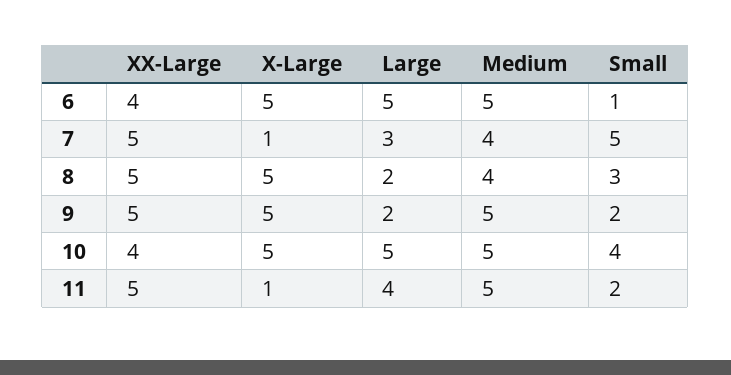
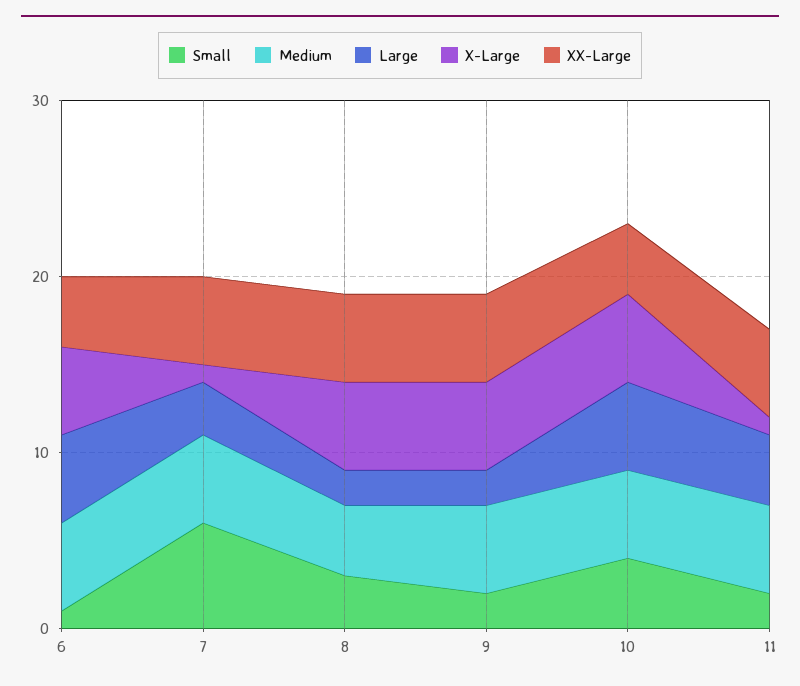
  {
    "XX-Large": {
      "6": 4,
      "7": 5,
      "8": 5,
      "9": 5,
      "10": 4,
      "11": 5
    },
    "X-Large": {
      "6": 5,
      "7": 1,
      "8": 5,
      "9": 5,
      "10": 5,
      "11": 1
    },
    "Large": {
      "6": 5,
      "7": 3,
      "8": 2,
      "9": 2,
      "10": 5,
      "11": 4
    },
    "Medium": {
      "6": 5,
-     "7": 4,
+     "7": 5,
      "8": 4,
      "9": 5,
      "10": 5,
      "11": 5
    },
    "Small": {
      "6": 1,
-     "7": 5,
+     "7": 6,
      "8": 3,
      "9": 2,
      "10": 4,
      "11": 2
    }
  }

